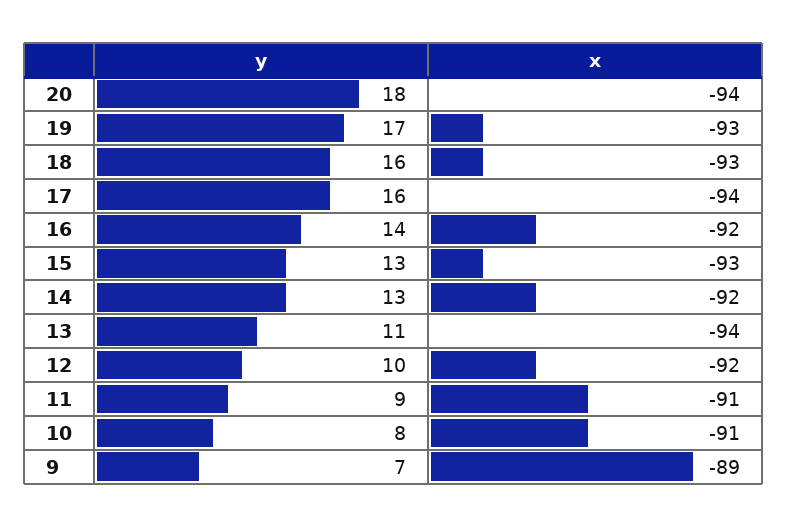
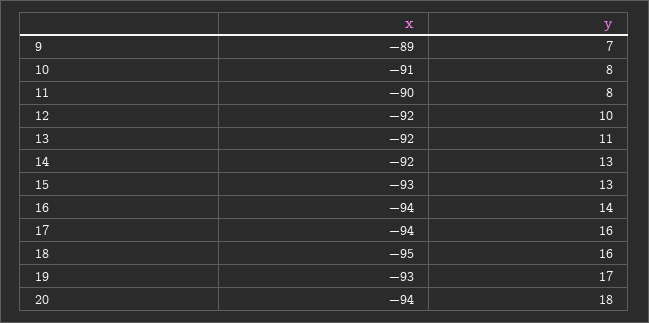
  {
    "y": {
      "20": 18,
      "19": 17,
      "18": 16,
      "17": 16,
      "16": 14,
      "15": 13,
      "14": 13,
      "13": 11,
      "12": 10,
-     "11": 9,
+     "11": 8,
      "10": 8,
      "9": 7
    },
    "x": {
      "20": -94,
      "19": -93,
-     "18": -93,
+     "18": -95,
      "17": -94,
-     "16": -92,
+     "16": -94,
      "15": -93,
      "14": -92,
-     "13": -94,
+     "13": -92,
      "12": -92,
-     "11": -91,
+     "11": -90,
      "10": -91,
      "9": -89
    }
  }

